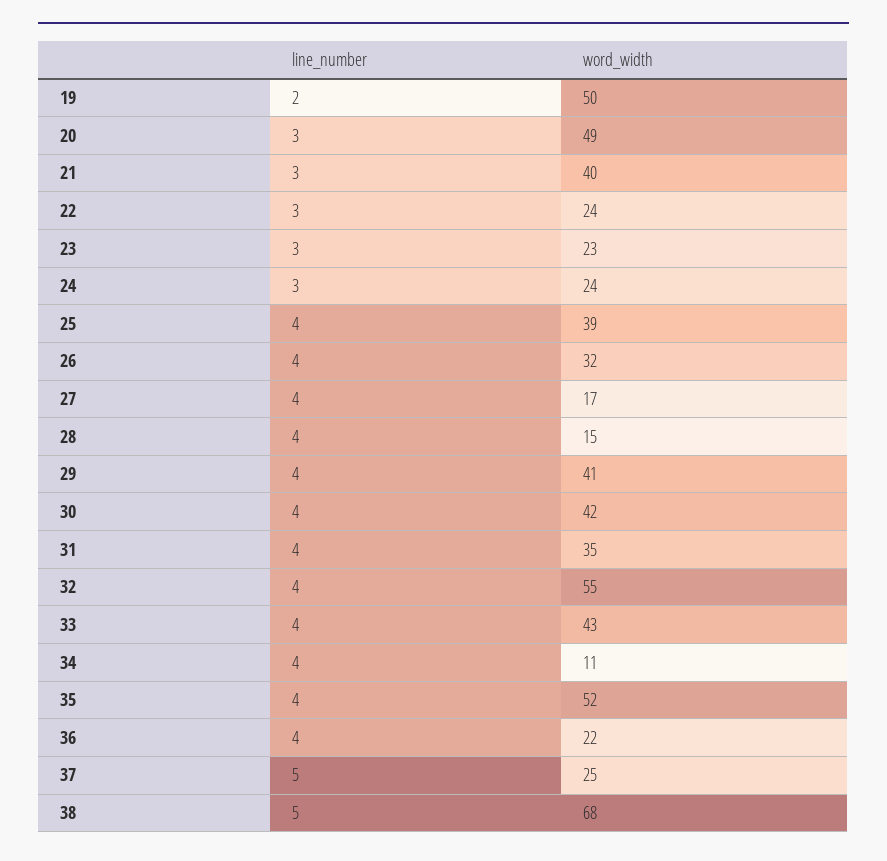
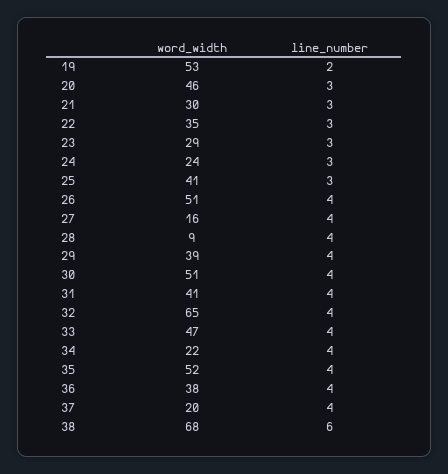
  {
    "line_number": {
      "19": 2,
      "20": 3,
      "21": 3,
      "22": 3,
      "23": 3,
      "24": 3,
-     "25": 4,
+     "25": 3,
      "26": 4,
      "27": 4,
      "28": 4,
      "29": 4,
      "30": 4,
      "31": 4,
      "32": 4,
      "33": 4,
      "34": 4,
      "35": 4,
      "36": 4,
-     "37": 5,
+     "37": 4,
-     "38": 5
+     "38": 6
    },
    "word_width": {
-     "19": 50,
+     "19": 53,
-     "20": 49,
+     "20": 46,
-     "21": 40,
+     "21": 30,
-     "22": 24,
+     "22": 35,
-     "23": 23,
+     "23": 29,
      "24": 24,
-     "25": 39,
+     "25": 41,
-     "26": 32,
+     "26": 51,
-     "27": 17,
+     "27": 16,
-     "28": 15,
+     "28": 9,
-     "29": 41,
+     "29": 39,
-     "30": 42,
+     "30": 51,
-     "31": 35,
+     "31": 41,
-     "32": 55,
+     "32": 65,
-     "33": 43,
+     "33": 47,
-     "34": 11,
+     "34": 22,
      "35": 52,
-     "36": 22,
+     "36": 38,
-     "37": 25,
+     "37": 20,
      "38": 68
    }
  }

